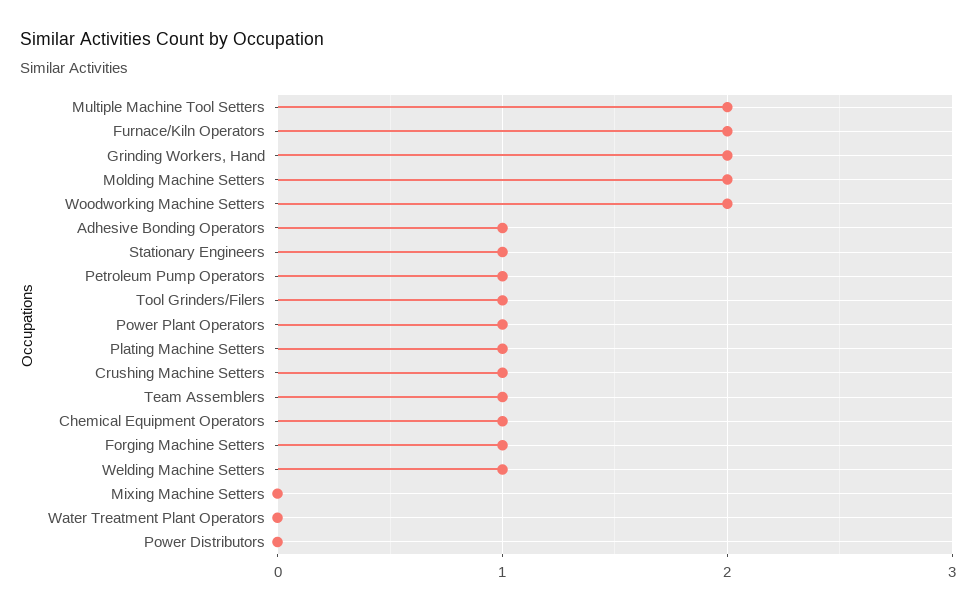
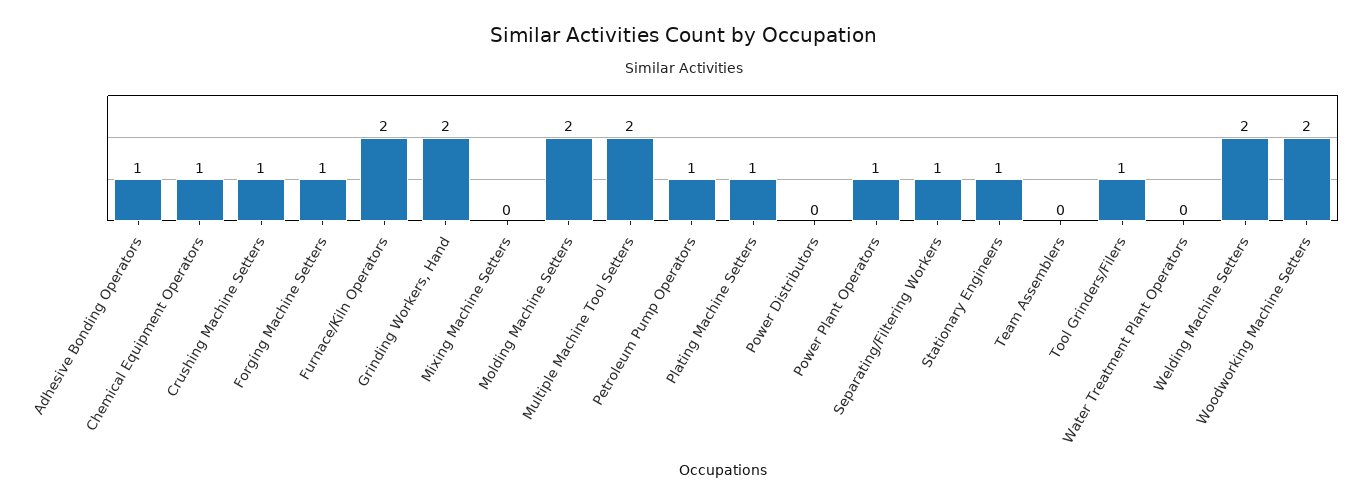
  {
    "Multiple Machine Tool Setters": 2,
    "Furnace/Kiln Operators": 2,
    "Grinding Workers, Hand": 2,
    "Molding Machine Setters": 2,
    "Woodworking Machine Setters": 2,
    "Adhesive Bonding Operators": 1,
    "Stationary Engineers": 1,
    "Petroleum Pump Operators": 1,
    "Tool Grinders/Filers": 1,
    "Power Plant Operators": 1,
    "Plating Machine Setters": 1,
    "Crushing Machine Setters": 1,
-   "Team Assemblers": 1,
+   "Team Assemblers": 0,
    "Chemical Equipment Operators": 1,
    "Forging Machine Setters": 1,
-   "Welding Machine Setters": 1,
+   "Welding Machine Setters": 2,
    "Mixing Machine Setters": 0,
    "Water Treatment Plant Operators": 0,
-   "Power Distributors": 0
+   "Power Distributors": 0,
+   "Separating/Filtering Workers": 1
  }

